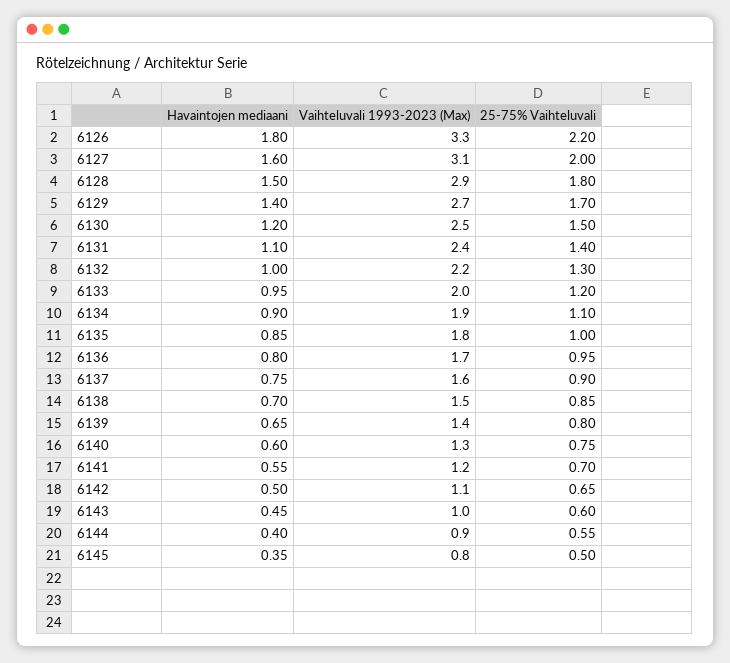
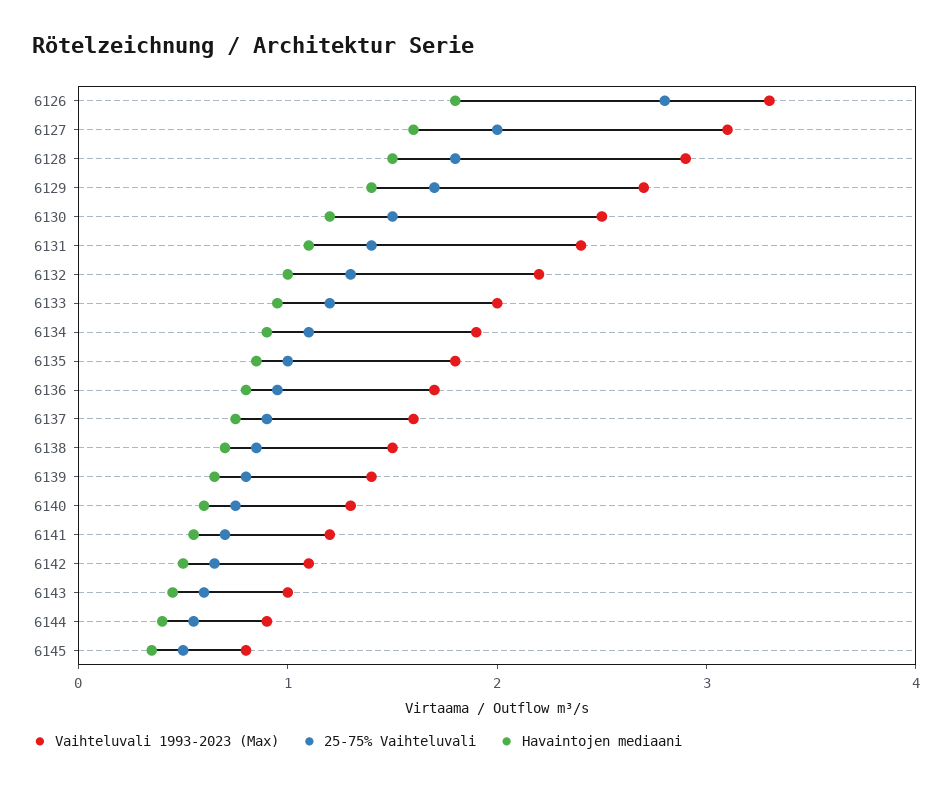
  {
    "Havaintojen mediaani": {
      "6126": 1.8,
      "6127": 1.6,
      "6128": 1.5,
      "6129": 1.4,
      "6130": 1.2,
      "6131": 1.1,
      "6132": 1,
      "6133": 0.95,
      "6134": 0.9,
      "6135": 0.85,
      "6136": 0.8,
      "6137": 0.75,
      "6138": 0.7,
      "6139": 0.65,
      "6140": 0.6,
      "6141": 0.55,
      "6142": 0.5,
      "6143": 0.45,
      "6144": 0.4,
      "6145": 0.35
    },
    "Vaihteluvali 1993-2023 (Max)": {
      "6126": 3.3,
      "6127": 3.1,
      "6128": 2.9,
      "6129": 2.7,
      "6130": 2.5,
      "6131": 2.4,
      "6132": 2.2,
      "6133": 2,
      "6134": 1.9,
      "6135": 1.8,
      "6136": 1.7,
      "6137": 1.6,
      "6138": 1.5,
      "6139": 1.4,
      "6140": 1.3,
      "6141": 1.2,
      "6142": 1.1,
      "6143": 1,
      "6144": 0.9,
      "6145": 0.8
    },
    "25-75% Vaihteluvali": {
-     "6126": 2.2,
+     "6126": 2.8,
      "6127": 2,
      "6128": 1.8,
      "6129": 1.7,
      "6130": 1.5,
      "6131": 1.4,
      "6132": 1.3,
      "6133": 1.2,
      "6134": 1.1,
      "6135": 1,
      "6136": 0.95,
      "6137": 0.9,
      "6138": 0.85,
      "6139": 0.8,
      "6140": 0.75,
      "6141": 0.7,
      "6142": 0.65,
      "6143": 0.6,
      "6144": 0.55,
      "6145": 0.5
    }
  }

